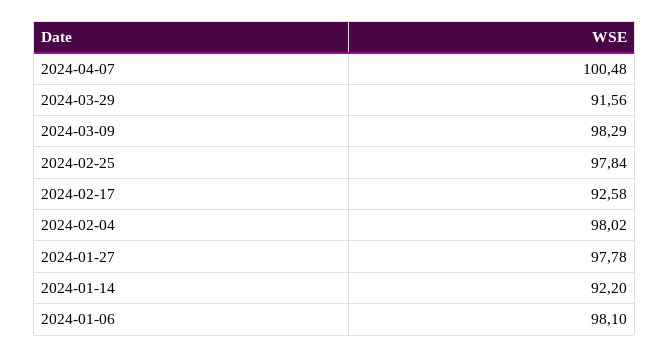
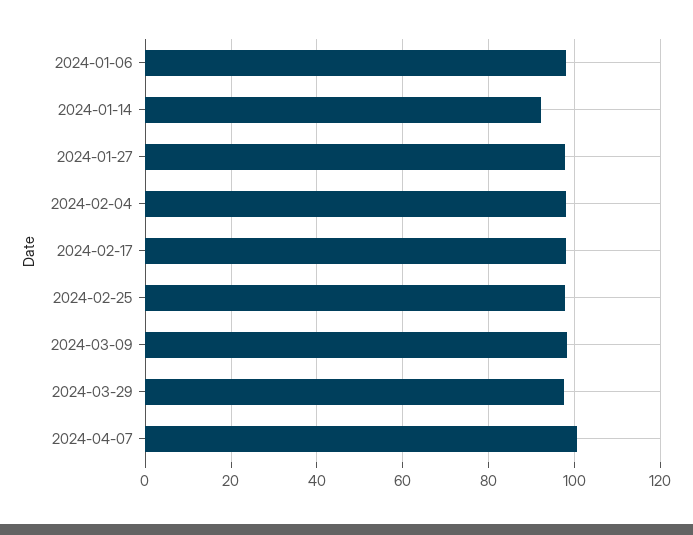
  {
    "2024-04-07": 100.48,
-   "2024-03-29": 91.56,
+   "2024-03-29": 98,
    "2024-03-09": 98.29,
    "2024-02-25": 97.84,
-   "2024-02-17": 92.58,
+   "2024-02-17": 98,
    "2024-02-04": 98.02,
    "2024-01-27": 97.78,
    "2024-01-14": 92.2,
    "2024-01-06": 98.1
  }

